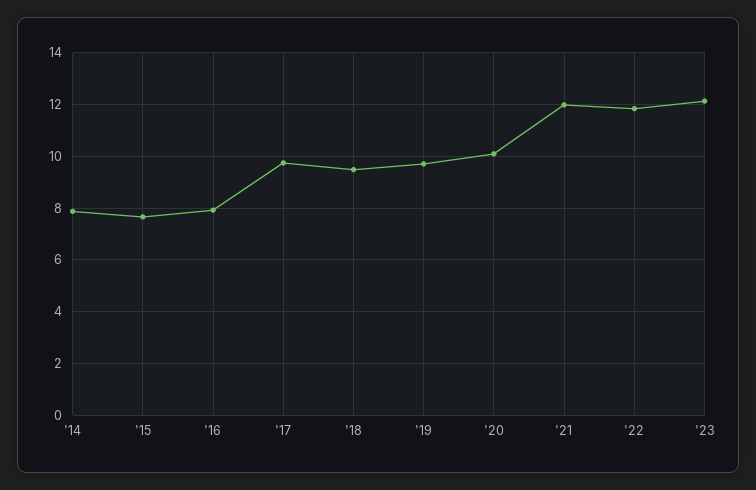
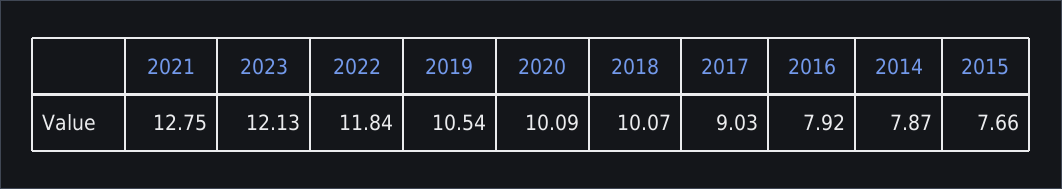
  {
    "'14": 7.87,
    "'15": 7.66,
    "'16": 7.92,
-   "'17": 9.75,
+   "'17": 9.03,
-   "'18": 9.5,
+   "'18": 10.07,
-   "'19": 9.75,
+   "'19": 10.54,
    "'20": 10.09,
-   "'21": 12,
+   "'21": 12.75,
    "'22": 11.84,
    "'23": 12.13
  }

